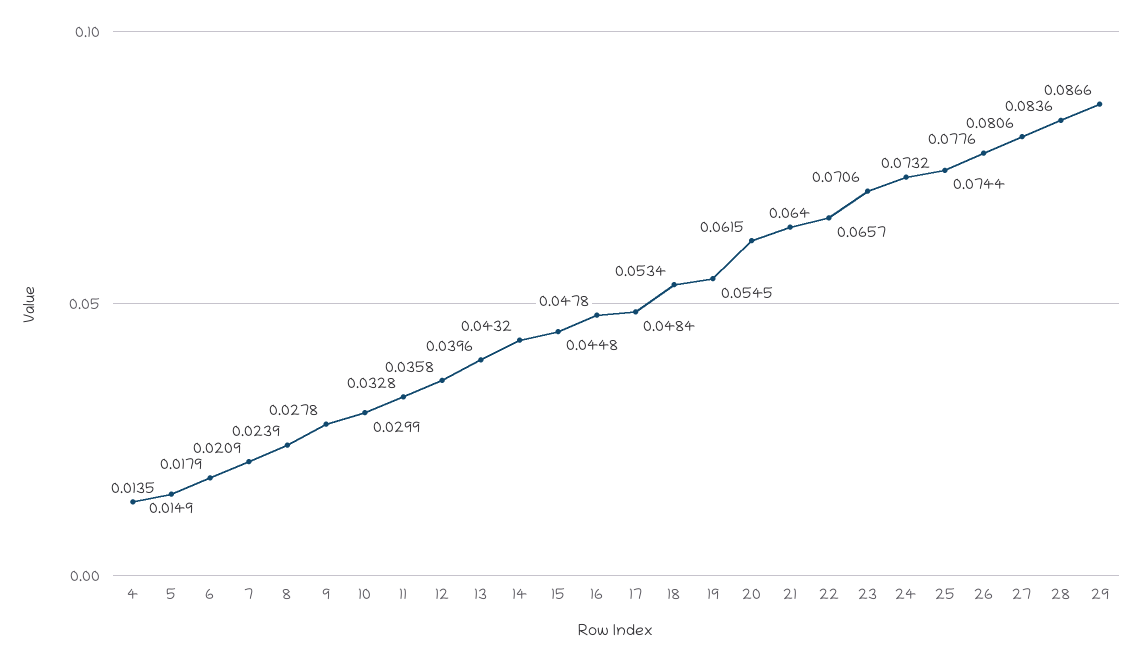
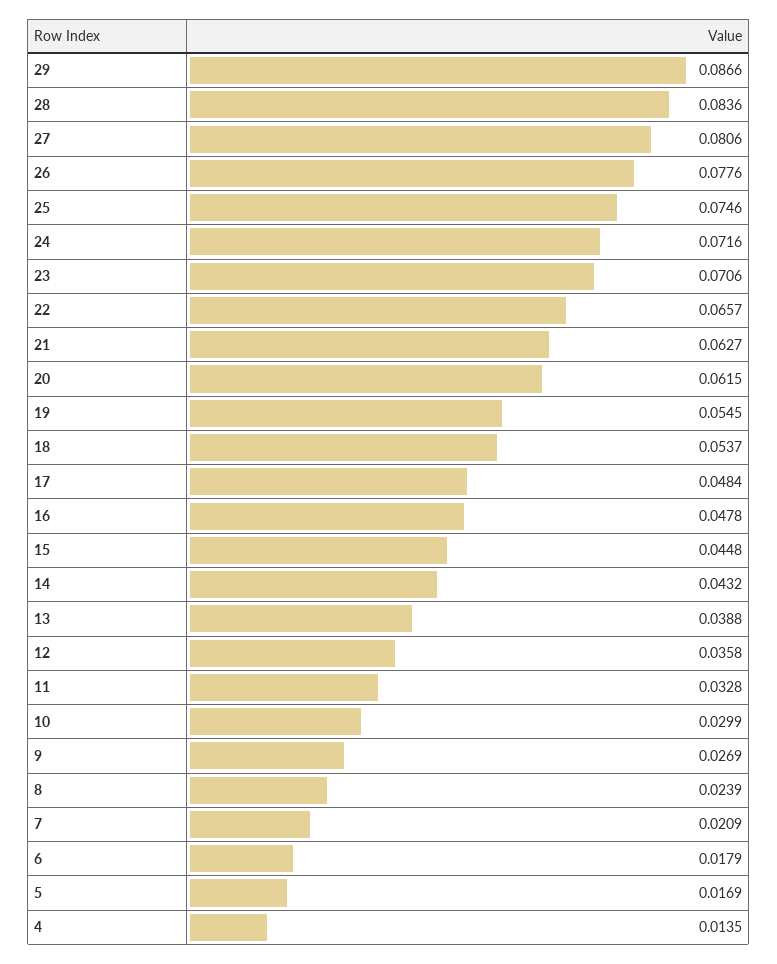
  {
    "4": 0.0135,
-   "5": 0.0149,
+   "5": 0.0169,
    "6": 0.0179,
    "7": 0.0209,
    "8": 0.0239,
-   "9": 0.0278,
+   "9": 0.0269,
    "10": 0.0299,
    "11": 0.0328,
    "12": 0.0358,
-   "13": 0.0396,
+   "13": 0.0388,
    "14": 0.0432,
    "15": 0.0448,
    "16": 0.0478,
    "17": 0.0484,
-   "18": 0.0534,
+   "18": 0.0537,
    "19": 0.0545,
    "20": 0.0615,
-   "21": 0.064,
+   "21": 0.0627,
    "22": 0.0657,
    "23": 0.0706,
-   "24": 0.0732,
+   "24": 0.0716,
-   "25": 0.0744,
+   "25": 0.0746,
    "26": 0.0776,
    "27": 0.0806,
    "28": 0.0836,
    "29": 0.0866
  }

